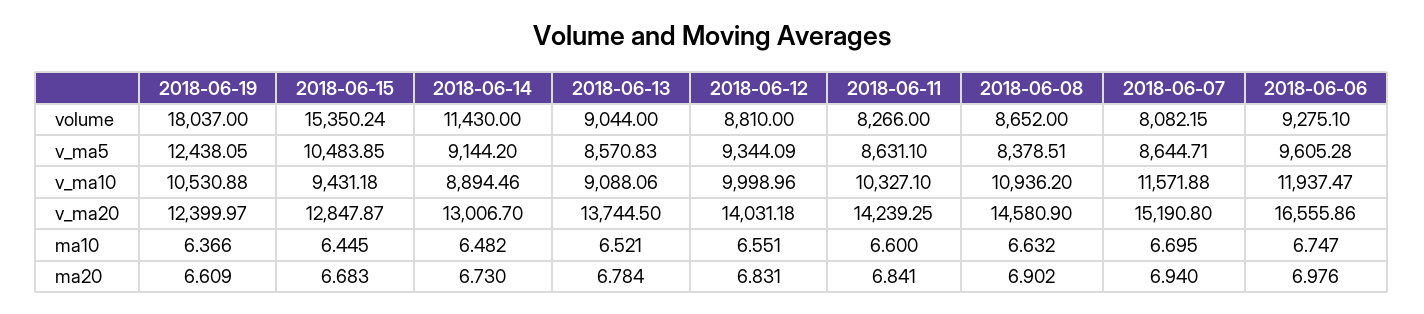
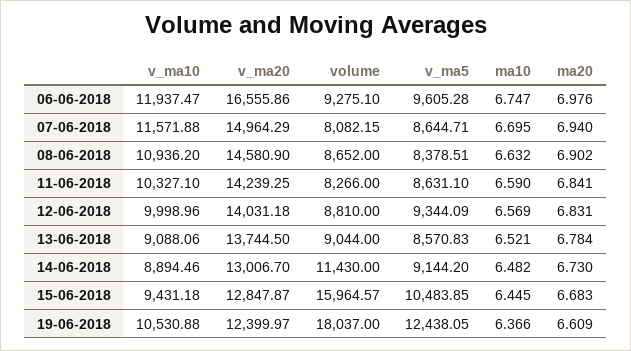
  {
    "2018-06-19": {
      "volume": 18037,
      "v_ma5": 12438.05,
      "v_ma10": 10530.88,
      "v_ma20": 12399.97,
      "ma10": 6.366,
      "ma20": 6.609
    },
    "2018-06-15": {
-     "volume": 15350.24,
+     "volume": 15964.57,
      "v_ma5": 10483.85,
      "v_ma10": 9431.18,
      "v_ma20": 12847.87,
      "ma10": 6.445,
      "ma20": 6.683
    },
    "2018-06-14": {
      "volume": 11430,
      "v_ma5": 9144.2,
      "v_ma10": 8894.46,
      "v_ma20": 13006.7,
      "ma10": 6.482,
      "ma20": 6.73
    },
    "2018-06-13": {
      "volume": 9044,
      "v_ma5": 8570.83,
      "v_ma10": 9088.06,
      "v_ma20": 13744.5,
      "ma10": 6.521,
      "ma20": 6.784
    },
    "2018-06-12": {
      "volume": 8810,
      "v_ma5": 9344.09,
      "v_ma10": 9998.96,
      "v_ma20": 14031.18,
-     "ma10": 6.551,
+     "ma10": 6.569,
      "ma20": 6.831
    },
    "2018-06-11": {
      "volume": 8266,
      "v_ma5": 8631.1,
      "v_ma10": 10327.1,
      "v_ma20": 14239.25,
-     "ma10": 6.6,
+     "ma10": 6.59,
      "ma20": 6.841
    },
    "2018-06-08": {
      "volume": 8652,
      "v_ma5": 8378.51,
      "v_ma10": 10936.2,
      "v_ma20": 14580.9,
      "ma10": 6.632,
      "ma20": 6.902
    },
    "2018-06-07": {
      "volume": 8082.15,
      "v_ma5": 8644.71,
      "v_ma10": 11571.88,
-     "v_ma20": 15190.8,
+     "v_ma20": 14964.29,
      "ma10": 6.695,
      "ma20": 6.94
    },
    "2018-06-06": {
      "volume": 9275.1,
      "v_ma5": 9605.28,
      "v_ma10": 11937.47,
      "v_ma20": 16555.86,
      "ma10": 6.747,
      "ma20": 6.976
    }
  }

